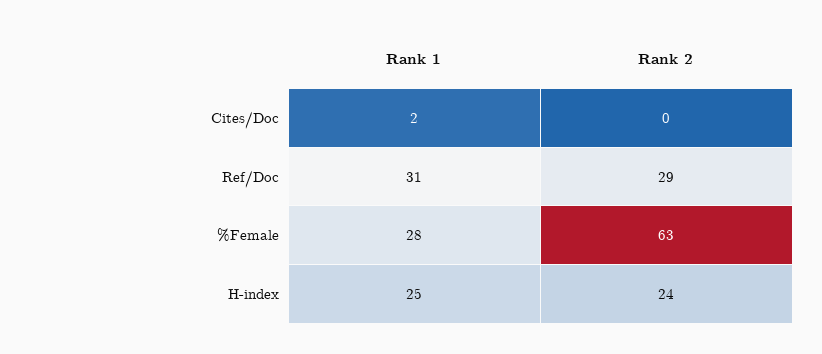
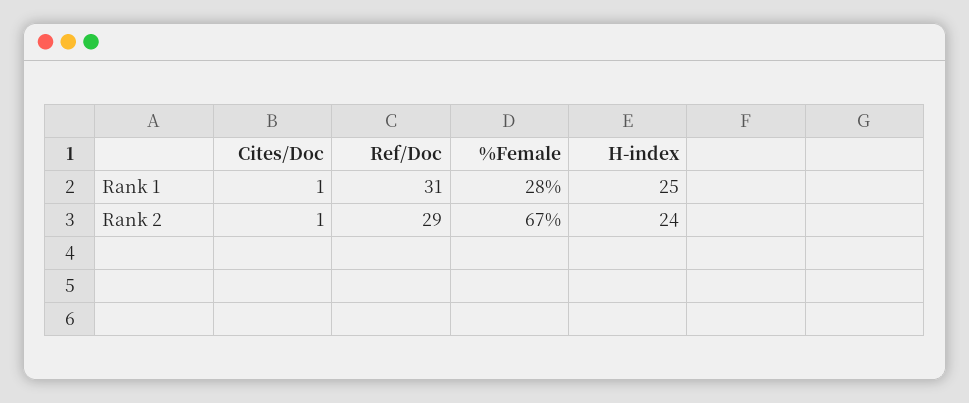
  {
    "Rank 1": {
-     "Cites/Doc": 2,
+     "Cites/Doc": 1,
      "Ref/Doc": 31,
      "%Female": 28,
      "H-index": 25
    },
    "Rank 2": {
-     "Cites/Doc": 0,
+     "Cites/Doc": 1,
      "Ref/Doc": 29,
-     "%Female": 63,
+     "%Female": 67,
      "H-index": 24
    }
  }

